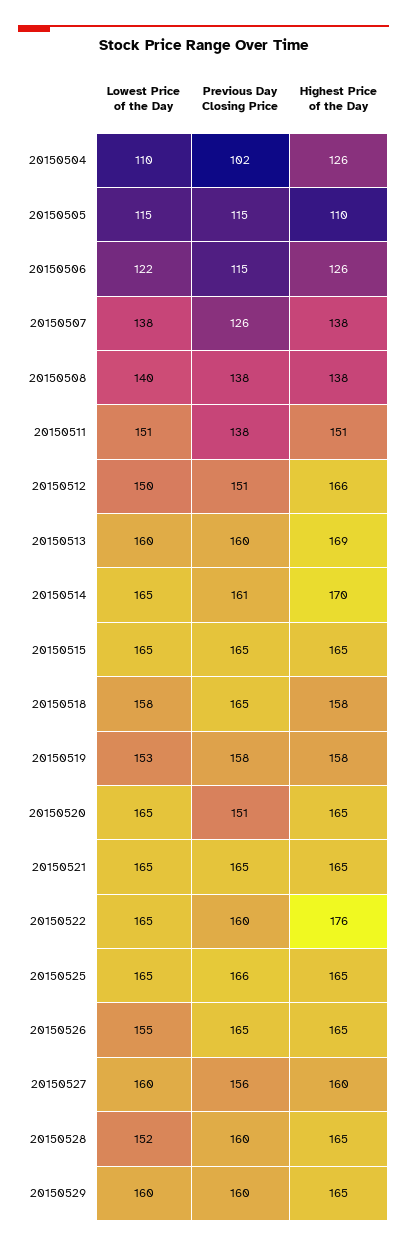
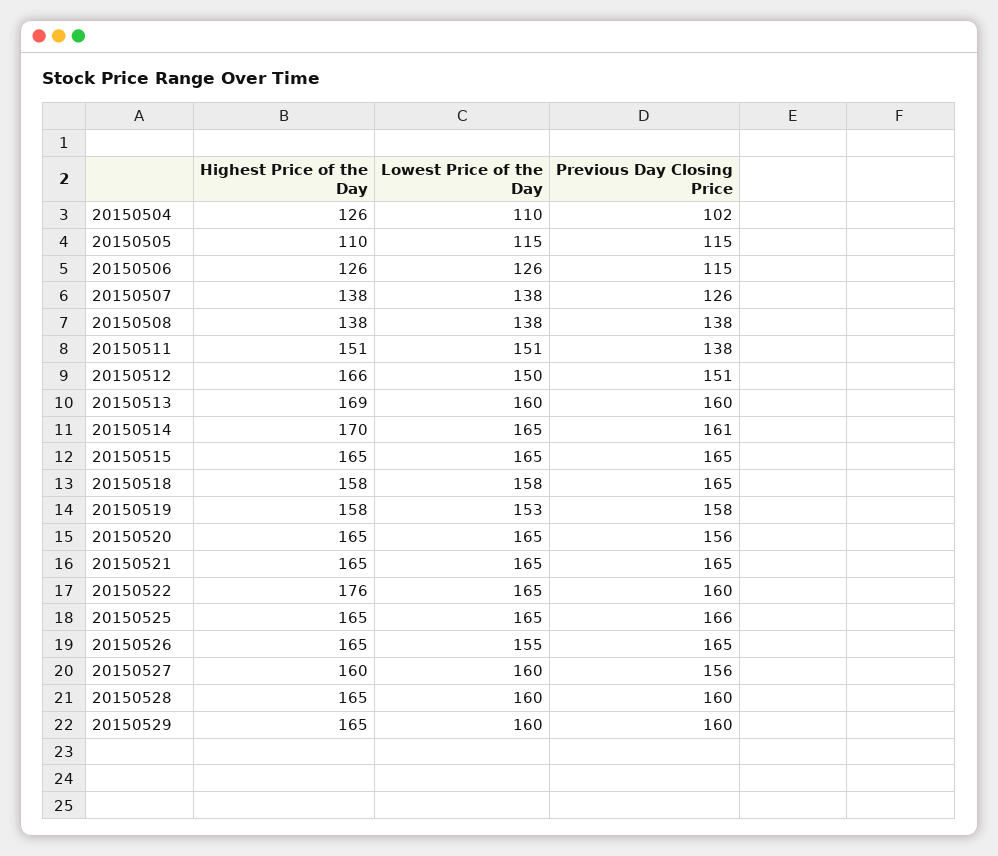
  {
    "Lowest Price of the Day": {
      "20150504": 110,
      "20150505": 115,
-     "20150506": 122,
+     "20150506": 126,
      "20150507": 138,
-     "20150508": 140,
+     "20150508": 138,
      "20150511": 151,
      "20150512": 150,
      "20150513": 160,
      "20150514": 165,
      "20150515": 165,
      "20150518": 158,
      "20150519": 153,
      "20150520": 165,
      "20150521": 165,
      "20150522": 165,
      "20150525": 165,
      "20150526": 155,
      "20150527": 160,
-     "20150528": 152,
+     "20150528": 160,
      "20150529": 160
    },
    "Previous Day Closing Price": {
      "20150504": 102,
      "20150505": 115,
      "20150506": 115,
      "20150507": 126,
      "20150508": 138,
      "20150511": 138,
      "20150512": 151,
      "20150513": 160,
      "20150514": 161,
      "20150515": 165,
      "20150518": 165,
      "20150519": 158,
-     "20150520": 151,
+     "20150520": 156,
      "20150521": 165,
      "20150522": 160,
      "20150525": 166,
      "20150526": 165,
      "20150527": 156,
      "20150528": 160,
      "20150529": 160
    },
    "Highest Price of the Day": {
      "20150504": 126,
      "20150505": 110,
      "20150506": 126,
      "20150507": 138,
      "20150508": 138,
      "20150511": 151,
      "20150512": 166,
      "20150513": 169,
      "20150514": 170,
      "20150515": 165,
      "20150518": 158,
      "20150519": 158,
      "20150520": 165,
      "20150521": 165,
      "20150522": 176,
      "20150525": 165,
      "20150526": 165,
      "20150527": 160,
      "20150528": 165,
      "20150529": 165
    }
  }

